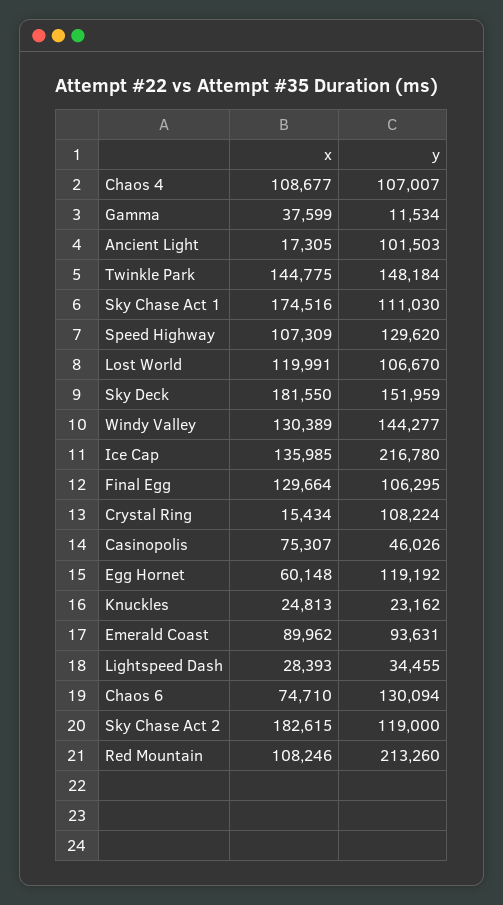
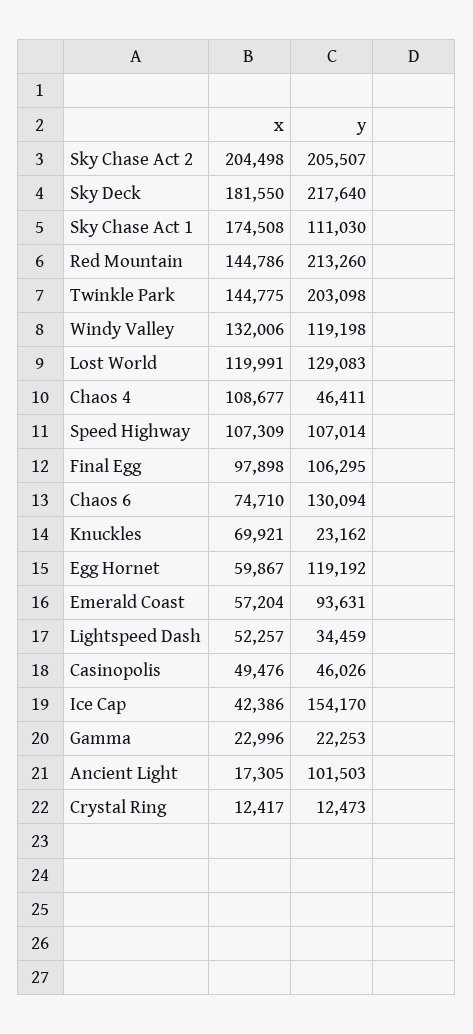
  {
    "x": {
      "Chaos 4": 108677,
-     "Gamma": 37599,
+     "Gamma": 22996,
      "Ancient Light": 17305,
      "Twinkle Park": 144775,
-     "Sky Chase Act 1": 174516,
+     "Sky Chase Act 1": 174508,
      "Speed Highway": 107309,
      "Lost World": 119991,
      "Sky Deck": 181550,
-     "Windy Valley": 130389,
+     "Windy Valley": 132006,
-     "Ice Cap": 135985,
+     "Ice Cap": 42386,
-     "Final Egg": 129664,
+     "Final Egg": 97898,
-     "Crystal Ring": 15434,
+     "Crystal Ring": 12417,
-     "Casinopolis": 75307,
+     "Casinopolis": 49476,
-     "Egg Hornet": 60148,
+     "Egg Hornet": 59867,
-     "Knuckles": 24813,
+     "Knuckles": 69921,
-     "Emerald Coast": 89962,
+     "Emerald Coast": 57204,
-     "Lightspeed Dash": 28393,
+     "Lightspeed Dash": 52257,
      "Chaos 6": 74710,
-     "Sky Chase Act 2": 182615,
+     "Sky Chase Act 2": 204498,
-     "Red Mountain": 108246
+     "Red Mountain": 144786
    },
    "y": {
-     "Chaos 4": 107007,
+     "Chaos 4": 46411,
-     "Gamma": 11534,
+     "Gamma": 22253,
      "Ancient Light": 101503,
-     "Twinkle Park": 148184,
+     "Twinkle Park": 203098,
      "Sky Chase Act 1": 111030,
-     "Speed Highway": 129620,
+     "Speed Highway": 107014,
-     "Lost World": 106670,
+     "Lost World": 129083,
-     "Sky Deck": 151959,
+     "Sky Deck": 217640,
-     "Windy Valley": 144277,
+     "Windy Valley": 119198,
-     "Ice Cap": 216780,
+     "Ice Cap": 154170,
      "Final Egg": 106295,
-     "Crystal Ring": 108224,
+     "Crystal Ring": 12473,
      "Casinopolis": 46026,
      "Egg Hornet": 119192,
      "Knuckles": 23162,
      "Emerald Coast": 93631,
-     "Lightspeed Dash": 34455,
+     "Lightspeed Dash": 34459,
      "Chaos 6": 130094,
-     "Sky Chase Act 2": 119000,
+     "Sky Chase Act 2": 205507,
      "Red Mountain": 213260
    }
  }

